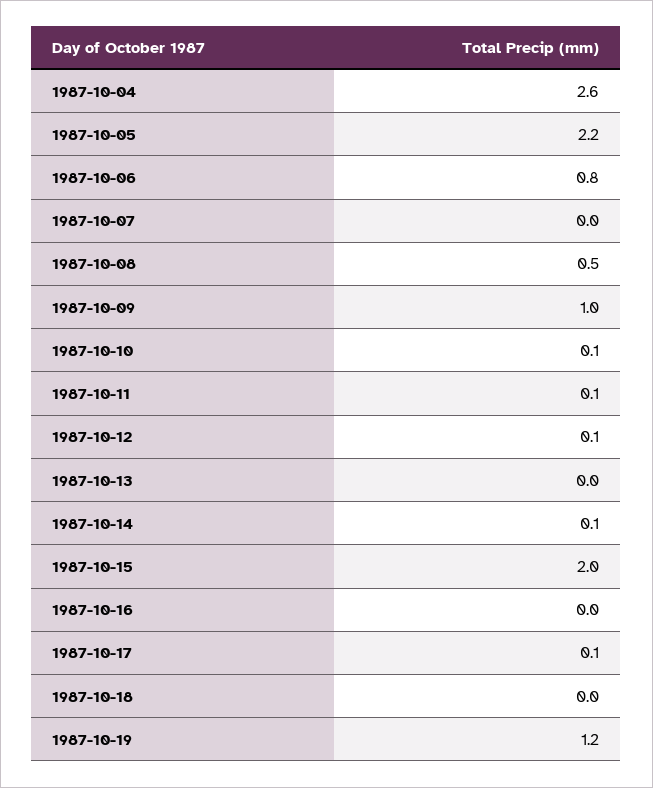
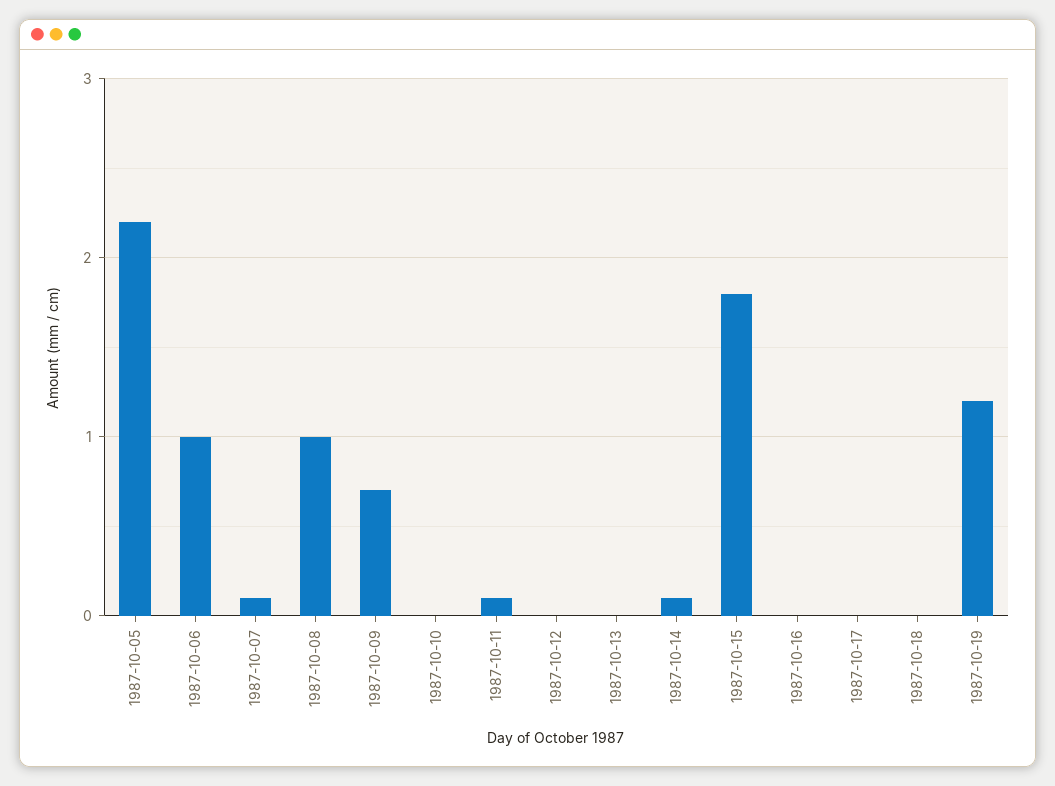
  {
-   "1987-10-04": 2.6,
    "1987-10-05": 2.2,
-   "1987-10-06": 0.8,
+   "1987-10-06": 1,
-   "1987-10-07": 0,
+   "1987-10-07": 0.1,
-   "1987-10-08": 0.5,
+   "1987-10-08": 1,
-   "1987-10-09": 1,
+   "1987-10-09": 0.7,
-   "1987-10-10": 0.1,
+   "1987-10-10": 0,
    "1987-10-11": 0.1,
-   "1987-10-12": 0.1,
+   "1987-10-12": 0,
    "1987-10-13": 0,
    "1987-10-14": 0.1,
-   "1987-10-15": 2,
+   "1987-10-15": 1.8,
    "1987-10-16": 0,
-   "1987-10-17": 0.1,
+   "1987-10-17": 0,
    "1987-10-18": 0,
    "1987-10-19": 1.2
  }

